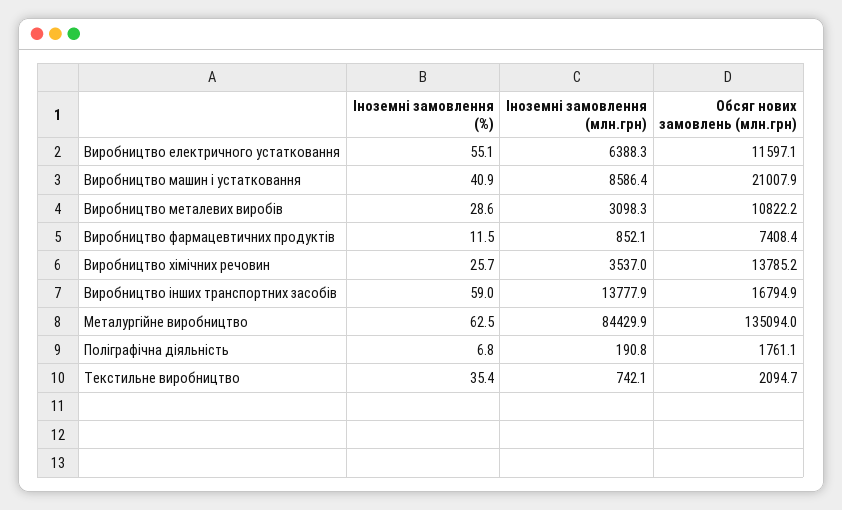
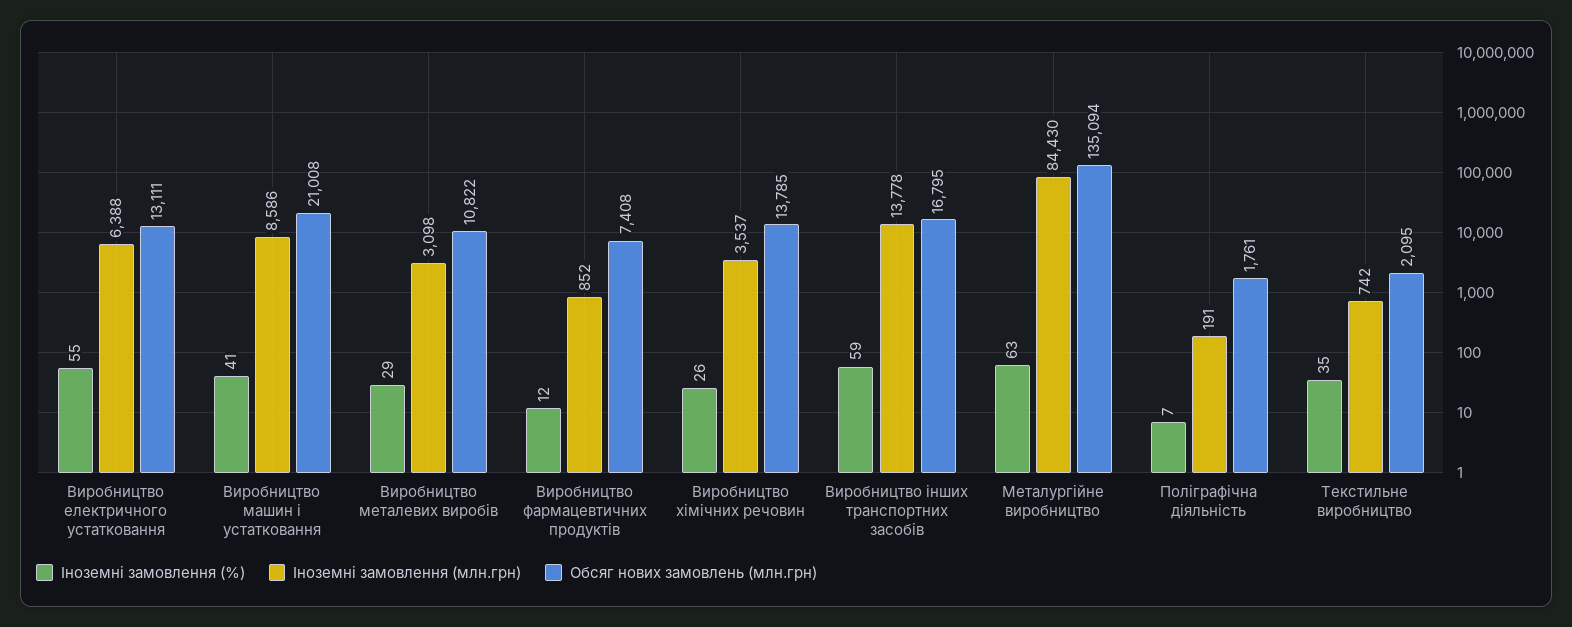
  {
    "Іноземні замовлення (%)": {
      "Виробництво електричного устатковання": 55.1,
      "Виробництво машин і устатковання": 40.9,
      "Виробництво металевих виробів": 28.6,
      "Виробництво фармацевтичних продуктів": 11.5,
      "Виробництво хімічних речовин": 25.7,
      "Виробництво інших транспортних засобів": 59,
      "Металургійне виробництво": 62.5,
      "Поліграфічна діяльність": 6.8,
      "Текстильне виробництво": 35.4
    },
    "Іноземні замовлення (млн.грн)": {
      "Виробництво електричного устатковання": 6388.3,
      "Виробництво машин і устатковання": 8586.4,
      "Виробництво металевих виробів": 3098.3,
      "Виробництво фармацевтичних продуктів": 852.1,
      "Виробництво хімічних речовин": 3537,
      "Виробництво інших транспортних засобів": 13777.9,
      "Металургійне виробництво": 84429.9,
      "Поліграфічна діяльність": 190.8,
      "Текстильне виробництво": 742.1
    },
    "Обсяг нових замовлень (млн.грн)": {
-     "Виробництво електричного устатковання": 11597.1,
+     "Виробництво електричного устатковання": 13111,
      "Виробництво машин і устатковання": 21007.9,
      "Виробництво металевих виробів": 10822.2,
      "Виробництво фармацевтичних продуктів": 7408.4,
      "Виробництво хімічних речовин": 13785.2,
      "Виробництво інших транспортних засобів": 16794.9,
      "Металургійне виробництво": 135094,
      "Поліграфічна діяльність": 1761.1,
      "Текстильне виробництво": 2094.7
    }
  }

